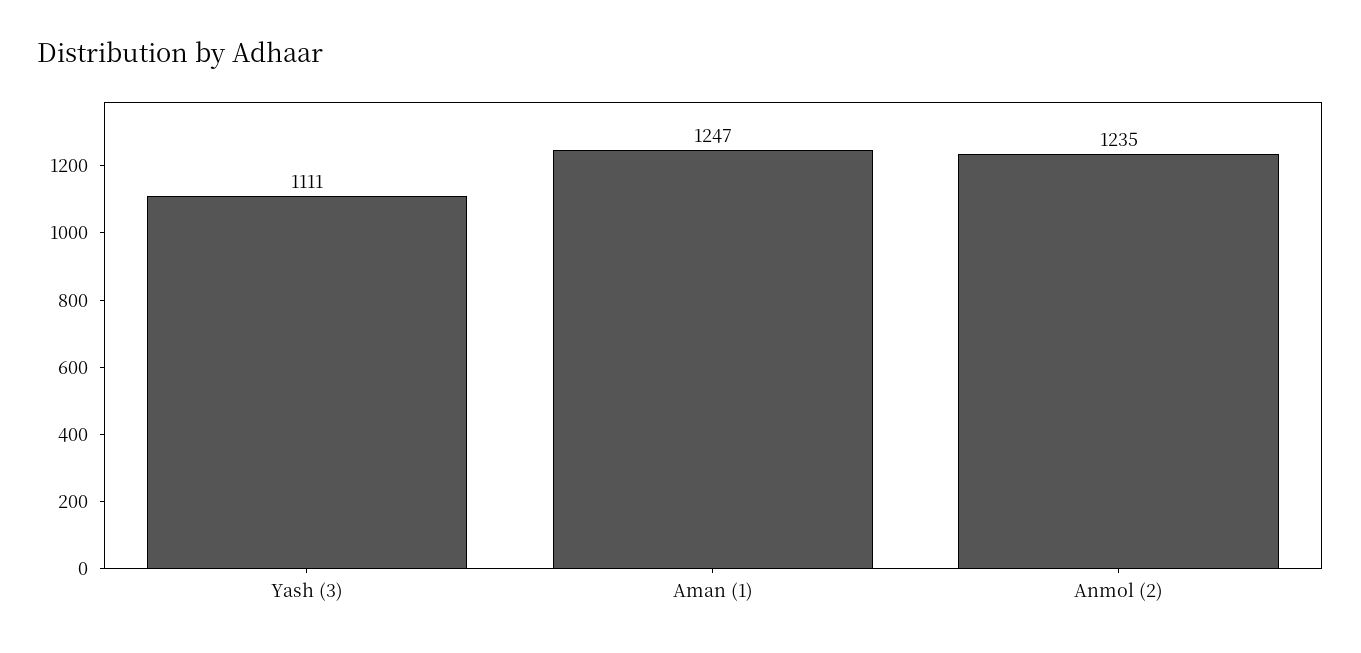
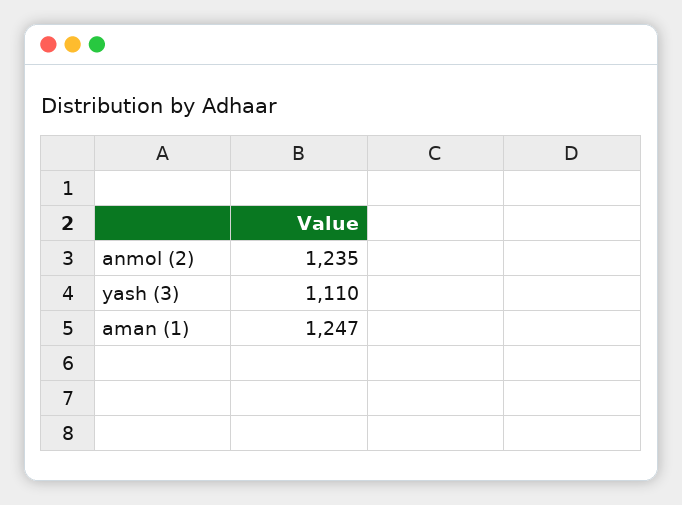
  {
-   "Yash (3)": 1111,
+   "Yash (3)": 1110,
    "Aman (1)": 1247,
    "Anmol (2)": 1235
  }

